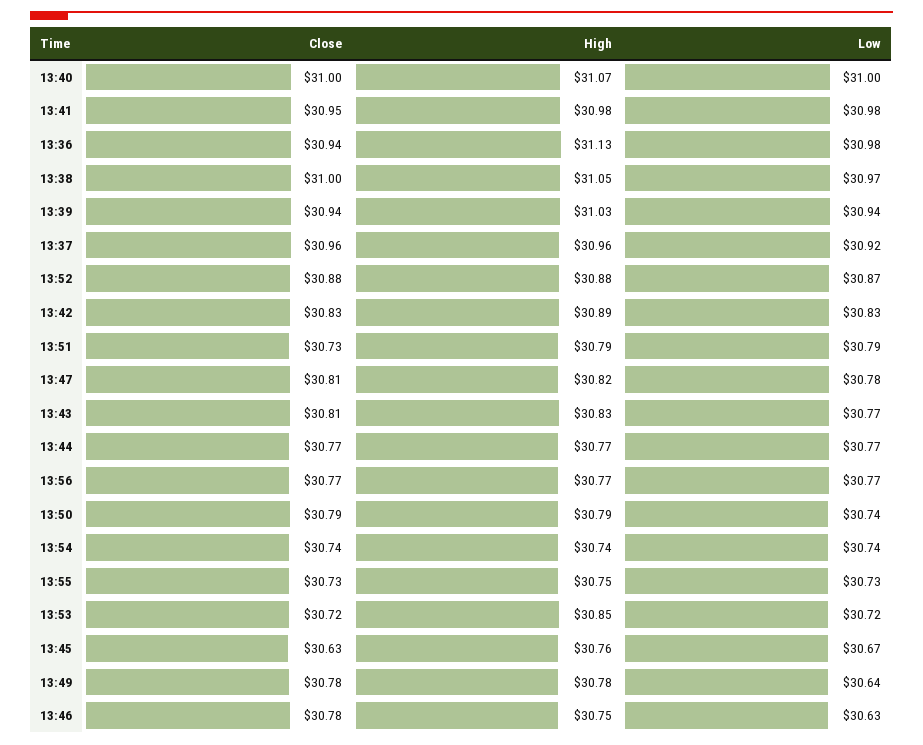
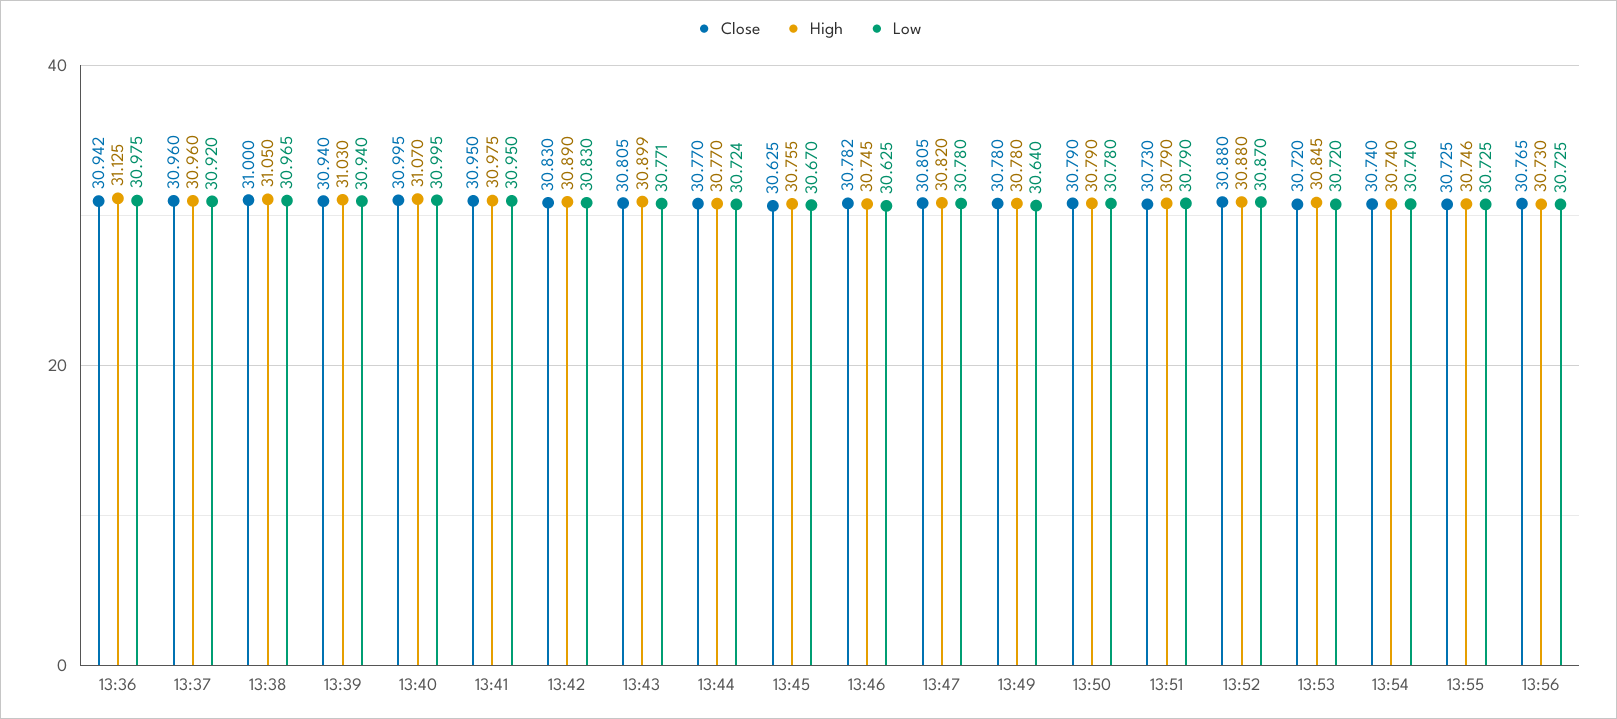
  {
    "Close": {
      "13:40": 30.995,
      "13:41": 30.95,
      "13:36": 30.942,
      "13:38": 31,
      "13:39": 30.94,
      "13:37": 30.96,
      "13:52": 30.88,
      "13:42": 30.83,
      "13:51": 30.73,
      "13:47": 30.805,
      "13:43": 30.805,
      "13:44": 30.77,
      "13:56": 30.765,
      "13:50": 30.79,
      "13:54": 30.74,
      "13:55": 30.725,
      "13:53": 30.72,
      "13:45": 30.625,
      "13:49": 30.78,
      "13:46": 30.782
    },
    "High": {
      "13:40": 31.07,
      "13:41": 30.975,
      "13:36": 31.125,
      "13:38": 31.05,
      "13:39": 31.03,
      "13:37": 30.96,
      "13:52": 30.88,
      "13:42": 30.89,
      "13:51": 30.79,
      "13:47": 30.82,
-     "13:43": 30.83,
+     "13:43": 30.899,
      "13:44": 30.77,
-     "13:56": 30.77,
+     "13:56": 30.73,
      "13:50": 30.79,
      "13:54": 30.74,
      "13:55": 30.746,
      "13:53": 30.845,
      "13:45": 30.755,
      "13:49": 30.78,
      "13:46": 30.745
    },
    "Low": {
      "13:40": 30.995,
-     "13:41": 30.98,
+     "13:41": 30.95,
      "13:36": 30.975,
      "13:38": 30.965,
      "13:39": 30.94,
      "13:37": 30.92,
      "13:52": 30.87,
      "13:42": 30.83,
      "13:51": 30.79,
      "13:47": 30.78,
      "13:43": 30.771,
-     "13:44": 30.77,
+     "13:44": 30.724,
-     "13:56": 30.77,
+     "13:56": 30.725,
-     "13:50": 30.74,
+     "13:50": 30.78,
      "13:54": 30.74,
      "13:55": 30.725,
      "13:53": 30.72,
      "13:45": 30.67,
      "13:49": 30.64,
      "13:46": 30.625
    }
  }

